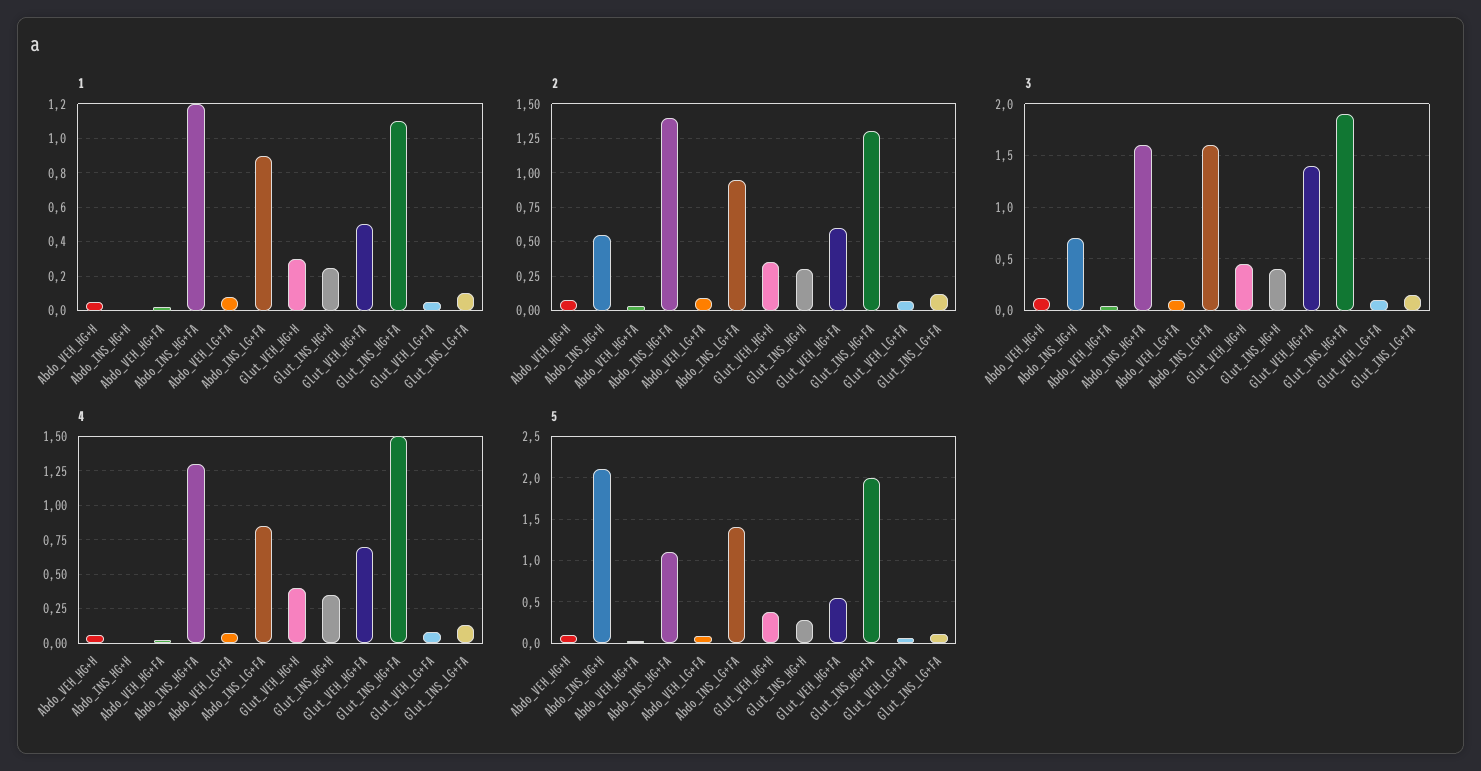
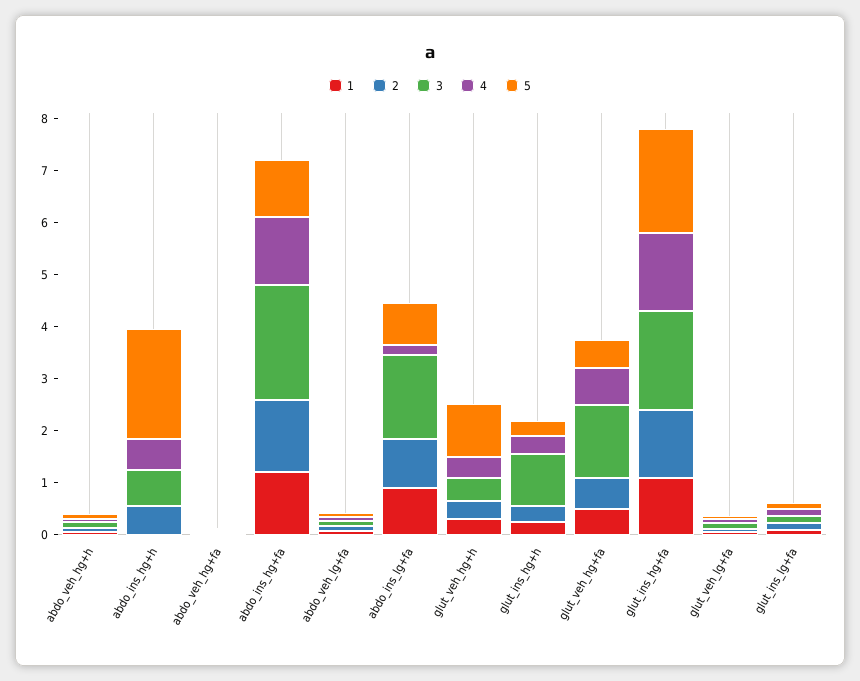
  {
    "1": {
      "Abdo_VEH_HG+H": 0.05,
      "Abdo_INS_HG+H": 0,
      "Abdo_VEH_HG+FA": 0,
      "Abdo_INS_HG+FA": 1.2,
      "Abdo_VEH_LG+FA": 0.1,
      "Abdo_INS_LG+FA": 0.9,
      "Glut_VEH_HG+H": 0.3,
      "Glut_INS_HG+H": 0.25,
      "Glut_VEH_HG+FA": 0.5,
      "Glut_INS_HG+FA": 1.1,
      "Glut_VEH_LG+FA": 0.05,
      "Glut_INS_LG+FA": 0.1
    },
    "2": {
      "Abdo_VEH_HG+H": 0.1,
      "Abdo_INS_HG+H": 0.55,
      "Abdo_VEH_HG+FA": 0.05,
      "Abdo_INS_HG+FA": 1.4,
      "Abdo_VEH_LG+FA": 0.1,
      "Abdo_INS_LG+FA": 0.95,
      "Glut_VEH_HG+H": 0.35,
      "Glut_INS_HG+H": 0.3,
      "Glut_VEH_HG+FA": 0.6,
      "Glut_INS_HG+FA": 1.3,
      "Glut_VEH_LG+FA": 0.05,
      "Glut_INS_LG+FA": 0.1
    },
    "3": {
      "Abdo_VEH_HG+H": 0.1,
      "Abdo_INS_HG+H": 0.7,
      "Abdo_VEH_HG+FA": 0,
-     "Abdo_INS_HG+FA": 1.6,
+     "Abdo_INS_HG+FA": 2.2,
      "Abdo_VEH_LG+FA": 0.1,
      "Abdo_INS_LG+FA": 1.6,
      "Glut_VEH_HG+H": 0.5,
-     "Glut_INS_HG+H": 0.4,
+     "Glut_INS_HG+H": 1,
      "Glut_VEH_HG+FA": 1.4,
      "Glut_INS_HG+FA": 1.9,
      "Glut_VEH_LG+FA": 0.1,
      "Glut_INS_LG+FA": 0.2
    },
    "4": {
      "Abdo_VEH_HG+H": 0.05,
-     "Abdo_INS_HG+H": 0,
+     "Abdo_INS_HG+H": 0.6,
      "Abdo_VEH_HG+FA": 0,
      "Abdo_INS_HG+FA": 1.3,
      "Abdo_VEH_LG+FA": 0.05,
-     "Abdo_INS_LG+FA": 0.85,
+     "Abdo_INS_LG+FA": 0.2,
      "Glut_VEH_HG+H": 0.4,
      "Glut_INS_HG+H": 0.35,
      "Glut_VEH_HG+FA": 0.7,
      "Glut_INS_HG+FA": 1.5,
      "Glut_VEH_LG+FA": 0.1,
      "Glut_INS_LG+FA": 0.15
    },
    "5": {
      "Abdo_VEH_HG+H": 0.1,
      "Abdo_INS_HG+H": 2.1,
      "Abdo_VEH_HG+FA": 0,
      "Abdo_INS_HG+FA": 1.1,
      "Abdo_VEH_LG+FA": 0.1,
-     "Abdo_INS_LG+FA": 1.4,
+     "Abdo_INS_LG+FA": 0.8,
-     "Glut_VEH_HG+H": 0.4,
+     "Glut_VEH_HG+H": 1,
      "Glut_INS_HG+H": 0.3,
      "Glut_VEH_HG+FA": 0.6,
      "Glut_INS_HG+FA": 2,
      "Glut_VEH_LG+FA": 0.1,
      "Glut_INS_LG+FA": 0.1
    }
  }

